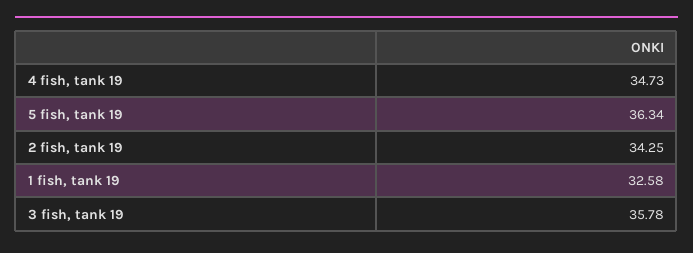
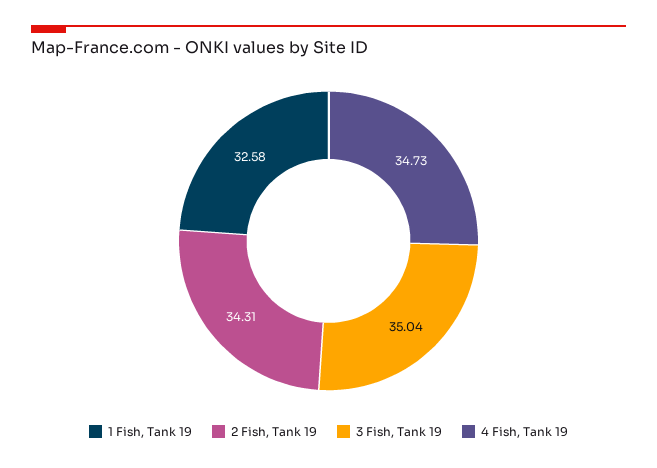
  {
    "4 fish, tank 19": 34.73,
-   "5 fish, tank 19": 36.34,
-   "2 fish, tank 19": 34.25,
+   "2 fish, tank 19": 34.31,
    "1 fish, tank 19": 32.58,
-   "3 fish, tank 19": 35.78
+   "3 fish, tank 19": 35.04
  }

